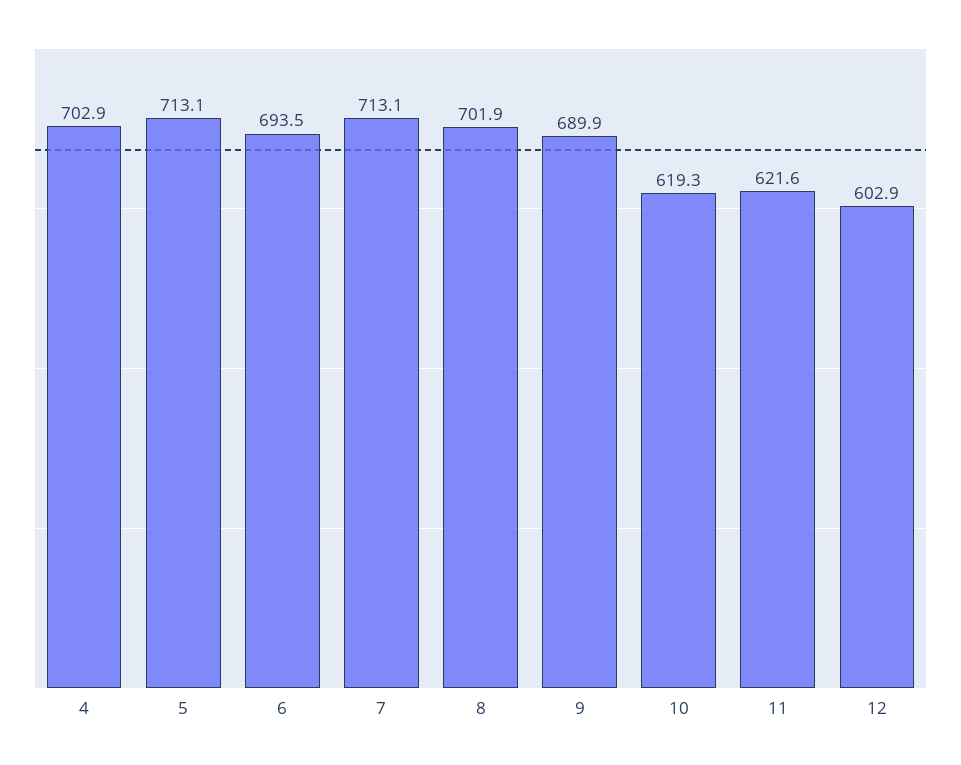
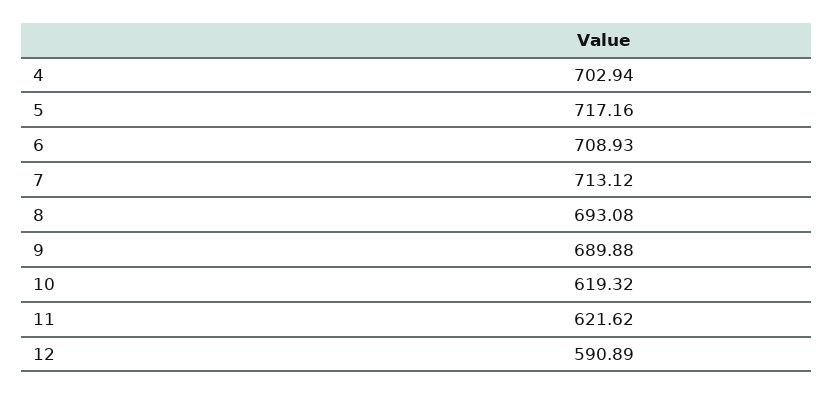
  {
    "4": 702.94,
-   "5": 713.1,
+   "5": 717.16,
-   "6": 693.5,
+   "6": 708.93,
    "7": 713.12,
-   "8": 701.9,
+   "8": 693.08,
    "9": 689.88,
    "10": 619.32,
    "11": 621.62,
-   "12": 602.9
+   "12": 590.89
  }

